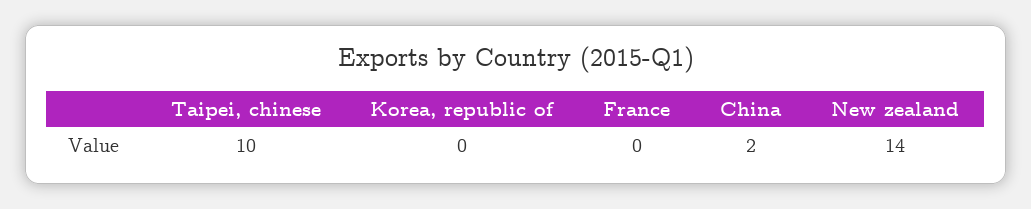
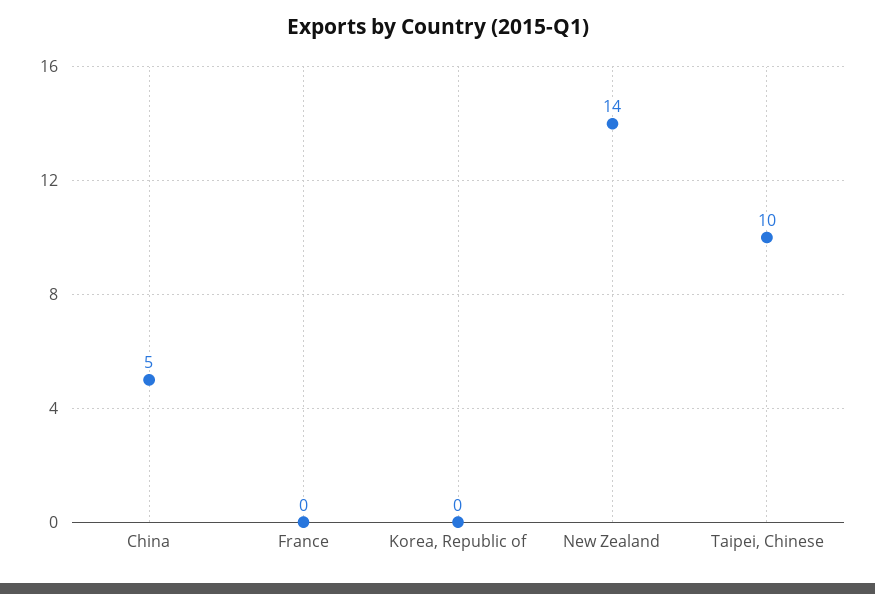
  {
    "Taipei, chinese": 10,
    "Korea, republic of": 0,
    "France": 0,
-   "China": 2,
+   "China": 5,
    "New zealand": 14
  }

